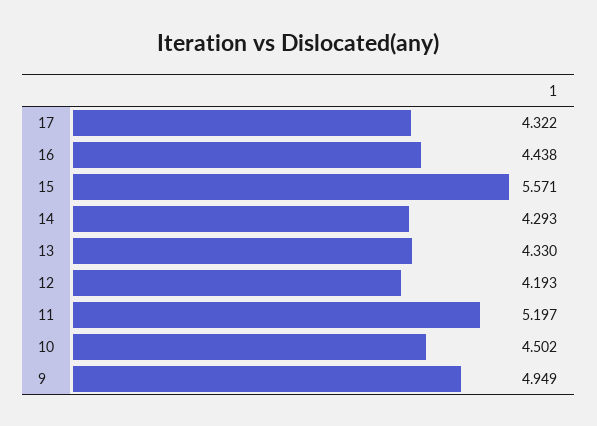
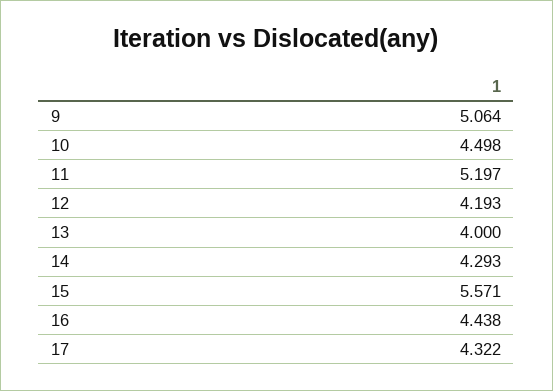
  {
    "17": 4.322,
    "16": 4.438,
    "15": 5.571,
    "14": 4.293,
-   "13": 4.33,
+   "13": 4,
    "12": 4.193,
    "11": 5.197,
-   "10": 4.502,
+   "10": 4.498,
-   "9": 4.949
+   "9": 5.064
  }

